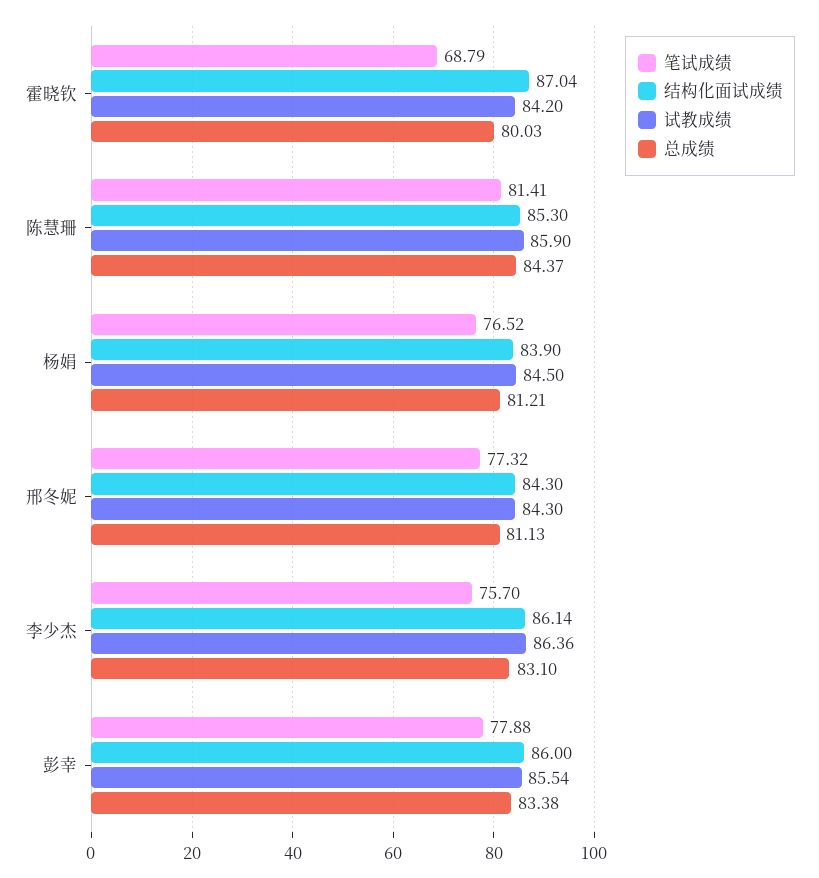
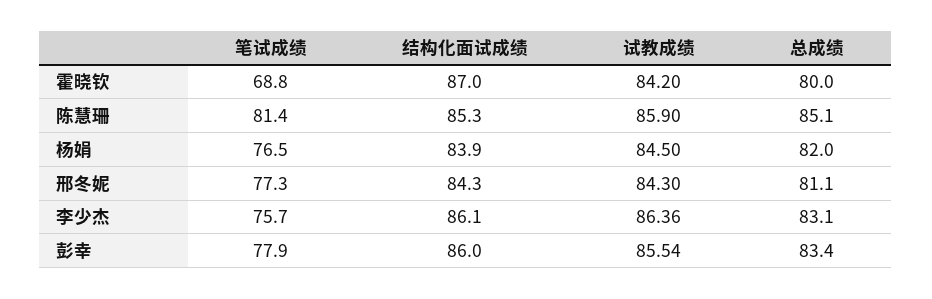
  {
    "笔试成绩": {
      "霍晓钦": 68.79,
      "陈慧珊": 81.41,
      "杨娟": 76.52,
      "邢冬妮": 77.32,
      "李少杰": 75.7,
      "彭幸": 77.88
    },
    "结构化面试成绩": {
      "霍晓钦": 87.04,
      "陈慧珊": 85.3,
      "杨娟": 83.9,
      "邢冬妮": 84.3,
      "李少杰": 86.14,
      "彭幸": 86
    },
    "试教成绩": {
      "霍晓钦": 84.2,
      "陈慧珊": 85.9,
      "杨娟": 84.5,
      "邢冬妮": 84.3,
      "李少杰": 86.36,
      "彭幸": 85.54
    },
    "总成绩": {
      "霍晓钦": 80.03,
-     "陈慧珊": 84.37,
+     "陈慧珊": 85.1,
-     "杨娟": 81.21,
+     "杨娟": 82,
      "邢冬妮": 81.13,
      "李少杰": 83.1,
      "彭幸": 83.38
    }
  }

